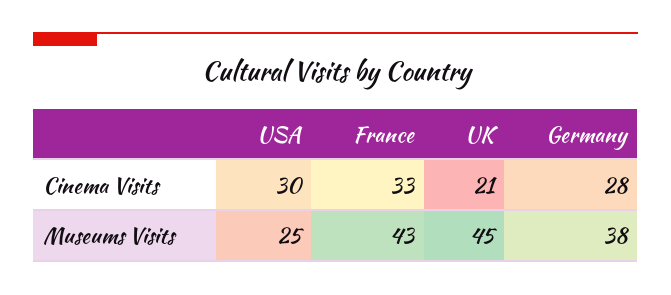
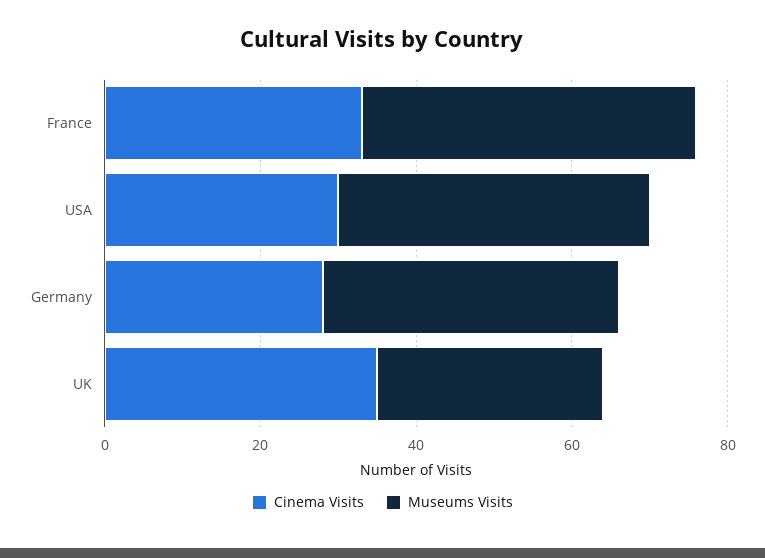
  {
    "Cinema Visits": {
      "USA": 30,
      "France": 33,
-     "UK": 21,
+     "UK": 35,
      "Germany": 28
    },
    "Museums Visits": {
-     "USA": 25,
+     "USA": 40,
      "France": 43,
-     "UK": 45,
+     "UK": 30,
      "Germany": 38
    }
  }

